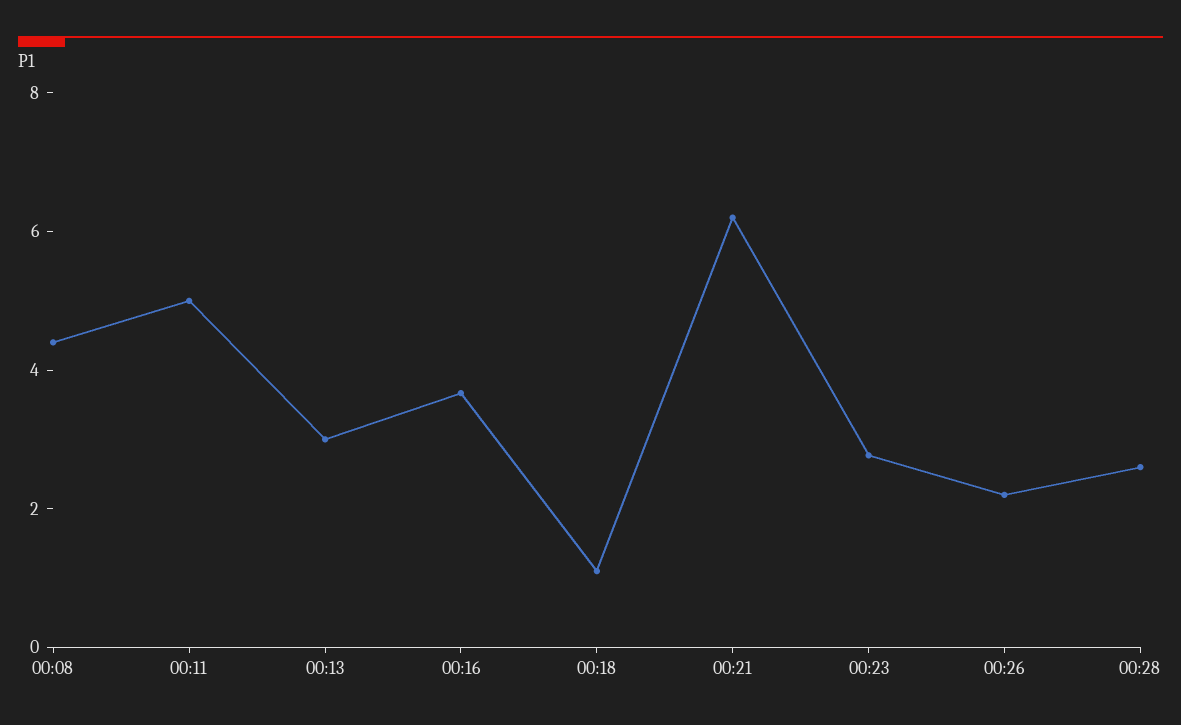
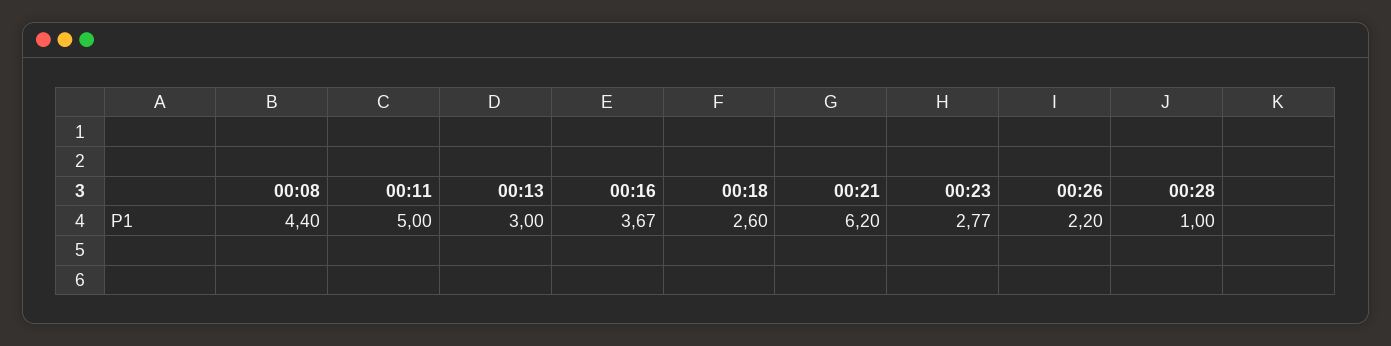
  {
    "00:08": 4.4,
    "00:11": 5,
    "00:13": 3,
    "00:16": 3.67,
-   "00:18": 1,
+   "00:18": 2.6,
    "00:21": 6.2,
    "00:23": 2.77,
    "00:26": 2.2,
-   "00:28": 2.5
+   "00:28": 1
  }

